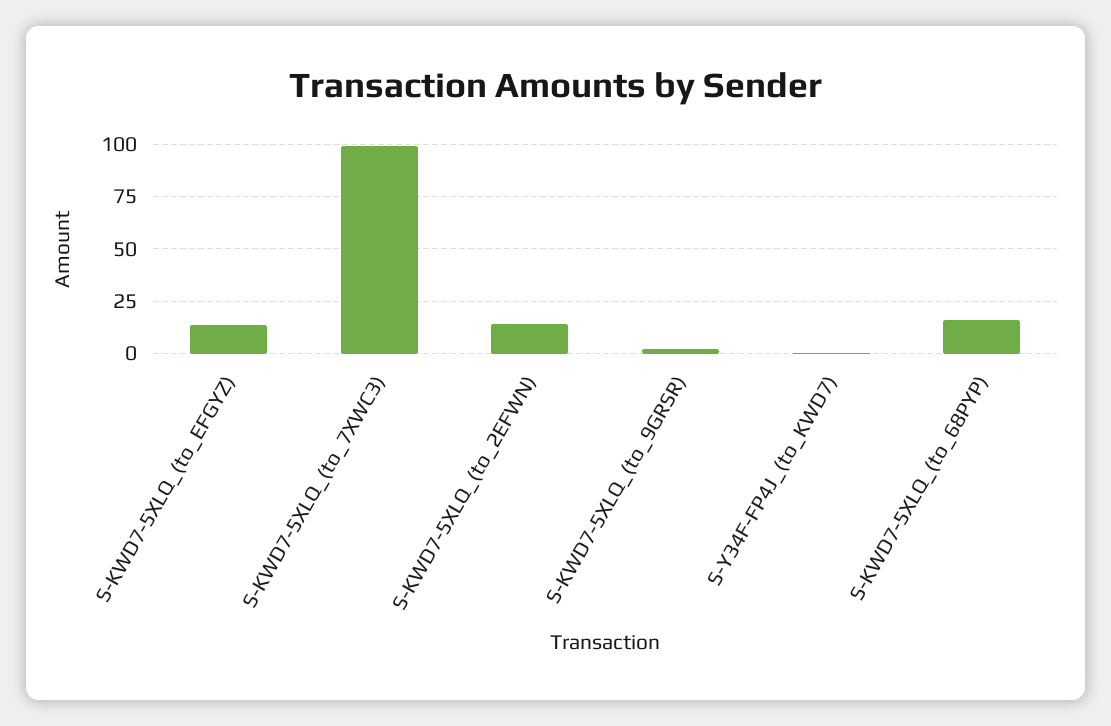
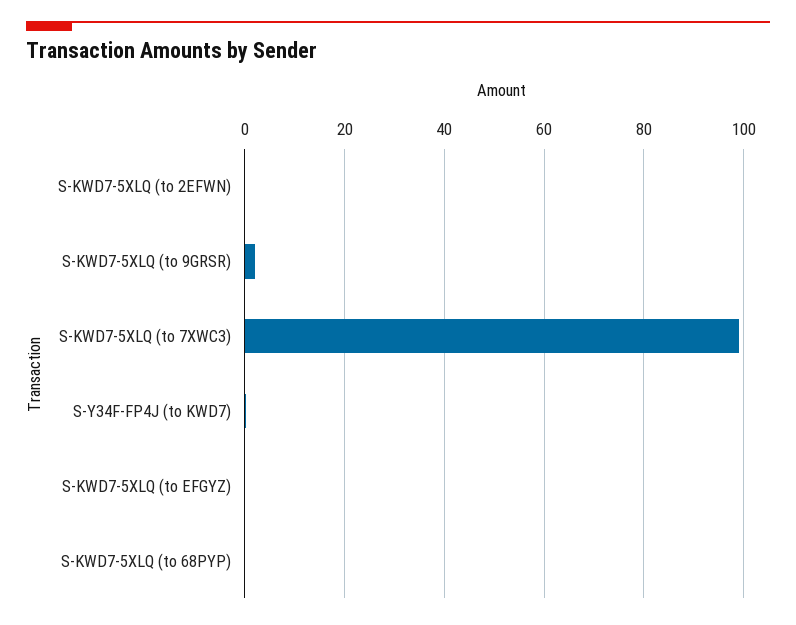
  {
-   "S-KWD7-5XLQ_(to_EFGYZ)": 15,
+   "S-KWD7-5XLQ_(to_EFGYZ)": 0,
    "S-KWD7-5XLQ_(to_7XWC3)": 100,
-   "S-KWD7-5XLQ_(to_2EFWN)": 15,
+   "S-KWD7-5XLQ_(to_2EFWN)": 0,
    "S-KWD7-5XLQ_(to_9GRSR)": 2,
    "S-Y34F-FP4J_(to_KWD7)": 0,
-   "S-KWD7-5XLQ_(to_68PYP)": 15
+   "S-KWD7-5XLQ_(to_68PYP)": 0
  }

